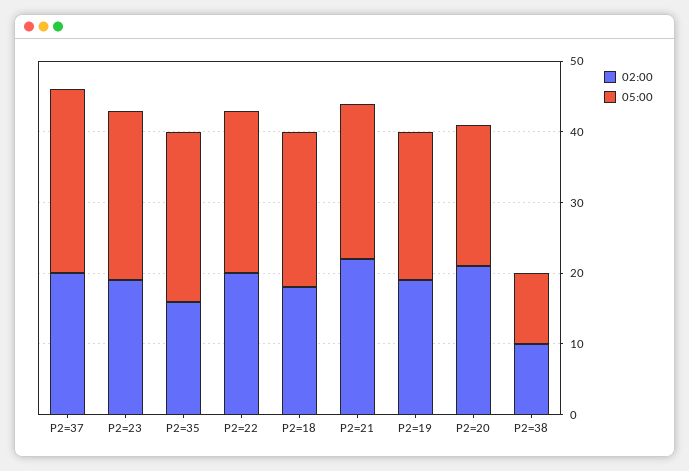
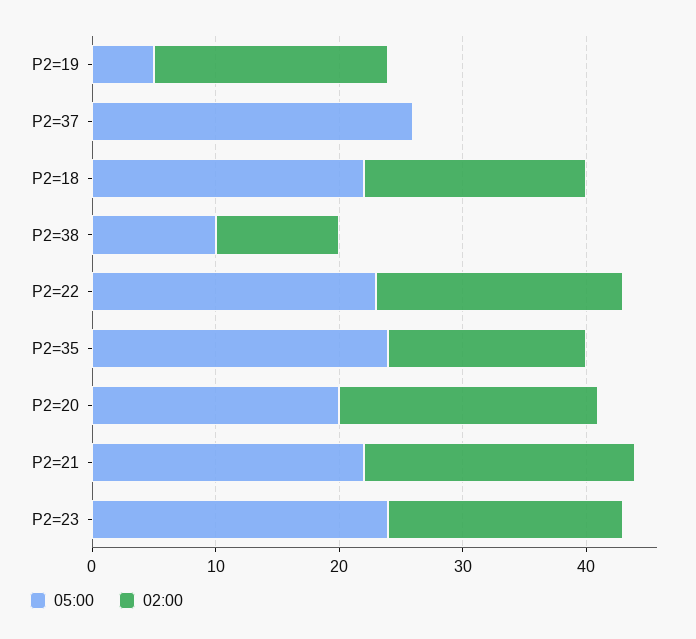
  {
    "02:00": {
-     "P2=37": 20,
+     "P2=37": 0,
      "P2=23": 19,
      "P2=35": 16,
      "P2=22": 20,
      "P2=18": 18,
      "P2=21": 22,
      "P2=19": 19,
      "P2=20": 21,
      "P2=38": 10
    },
    "05:00": {
      "P2=37": 26,
      "P2=23": 24,
      "P2=35": 24,
      "P2=22": 23,
      "P2=18": 22,
      "P2=21": 22,
-     "P2=19": 20,
+     "P2=19": 5,
      "P2=20": 20,
      "P2=38": 10
    }
  }

